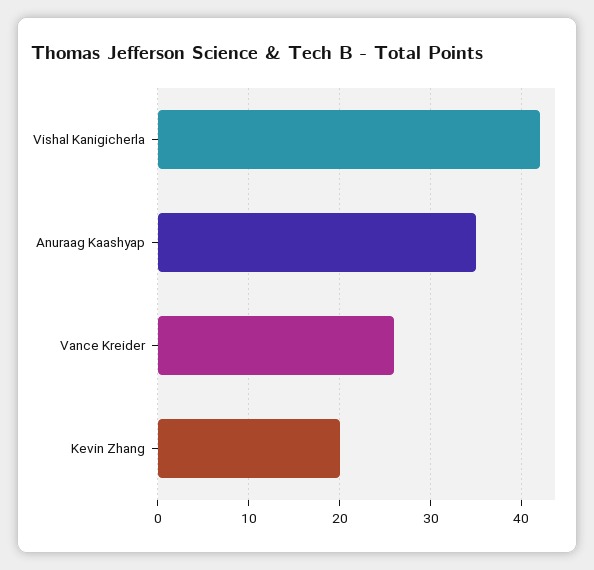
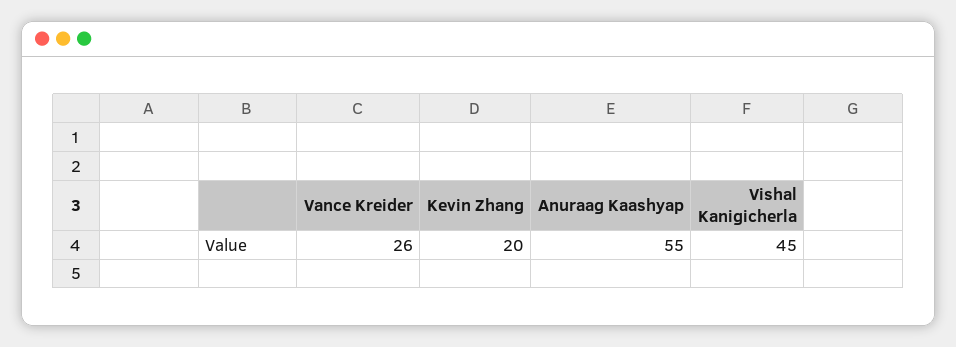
  {
-   "Vishal Kanigicherla": 42,
+   "Vishal Kanigicherla": 45,
-   "Anuraag Kaashyap": 35,
+   "Anuraag Kaashyap": 55,
    "Vance Kreider": 26,
    "Kevin Zhang": 20
  }

